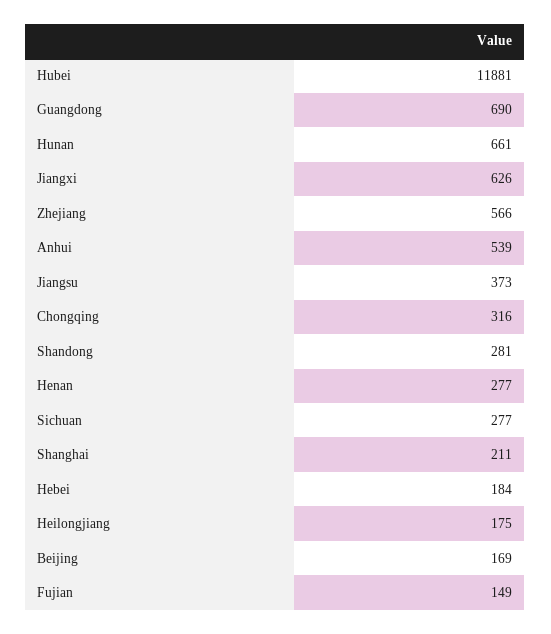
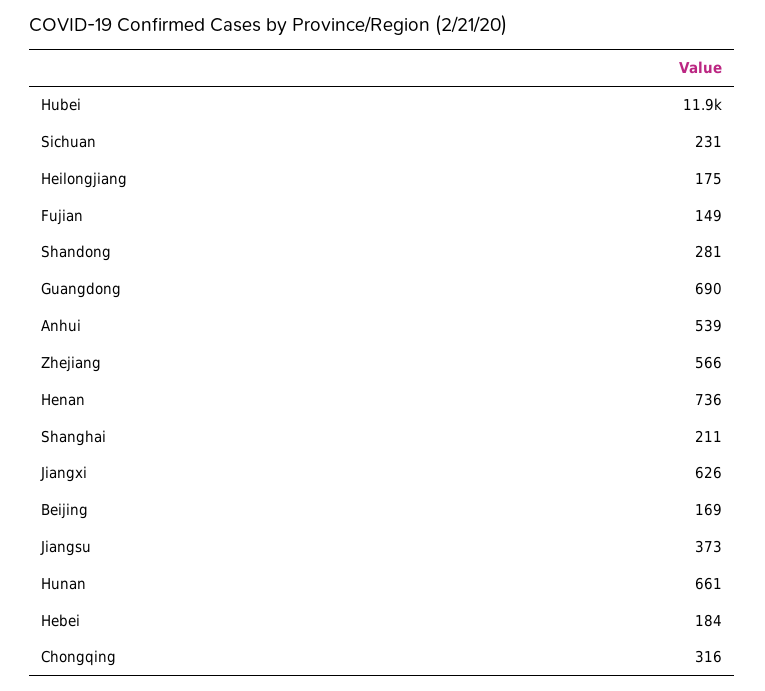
  {
    "Hubei": 11881,
    "Guangdong": 690,
    "Hunan": 661,
    "Jiangxi": 626,
    "Zhejiang": 566,
    "Anhui": 539,
    "Jiangsu": 373,
    "Chongqing": 316,
    "Shandong": 281,
-   "Henan": 277,
+   "Henan": 736,
-   "Sichuan": 277,
+   "Sichuan": 231,
    "Shanghai": 211,
    "Hebei": 184,
    "Heilongjiang": 175,
    "Beijing": 169,
    "Fujian": 149
  }

